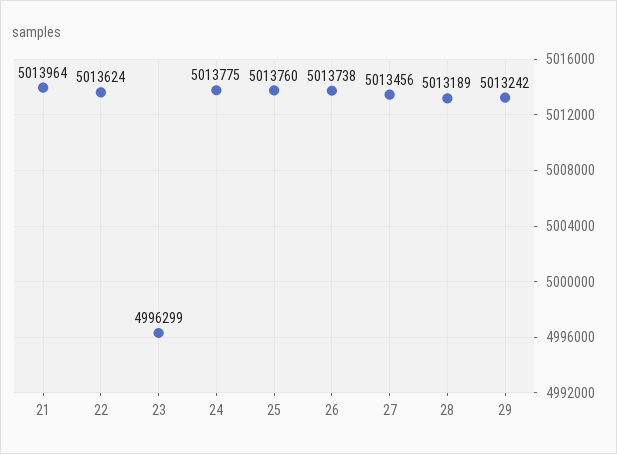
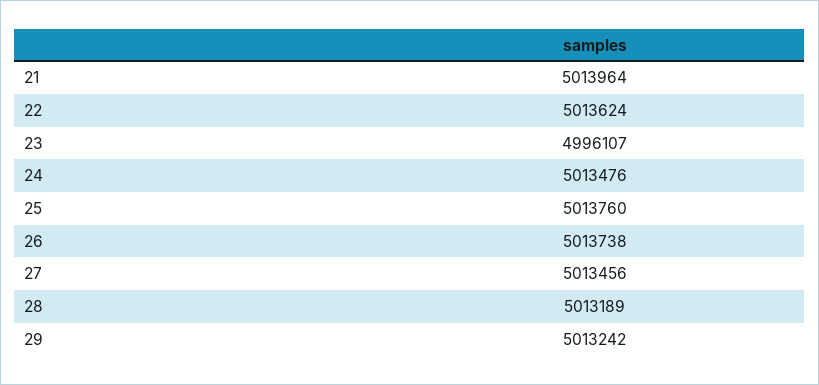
  {
    "21": 5013964,
    "22": 5013624,
-   "23": 4996299,
+   "23": 4996107,
-   "24": 5013775,
+   "24": 5013476,
    "25": 5013760,
    "26": 5013738,
    "27": 5013456,
    "28": 5013189,
    "29": 5013242
  }

